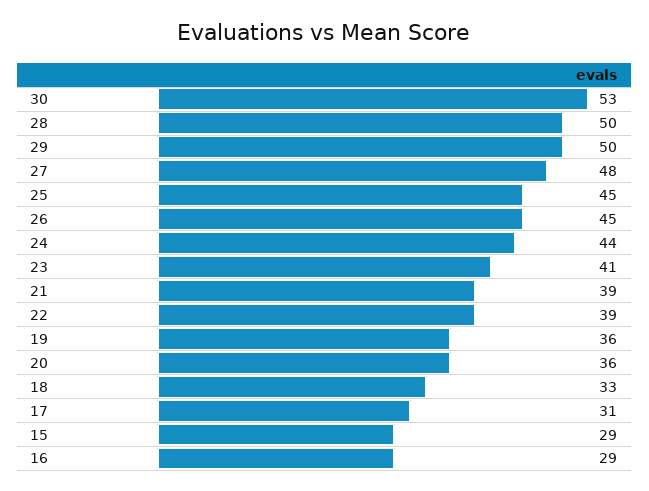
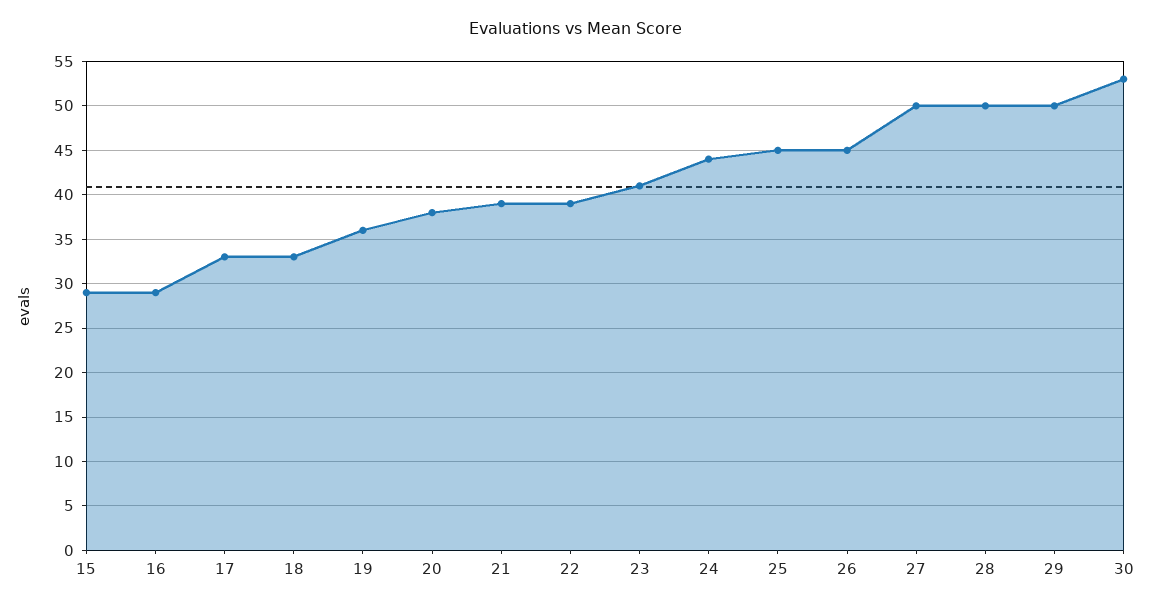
  {
    "30": 53,
    "28": 50,
    "29": 50,
-   "27": 48,
+   "27": 50,
    "25": 45,
    "26": 45,
    "24": 44,
    "23": 41,
    "21": 39,
    "22": 39,
    "19": 36,
-   "20": 36,
+   "20": 38,
    "18": 33,
-   "17": 31,
+   "17": 33,
    "15": 29,
    "16": 29
  }

